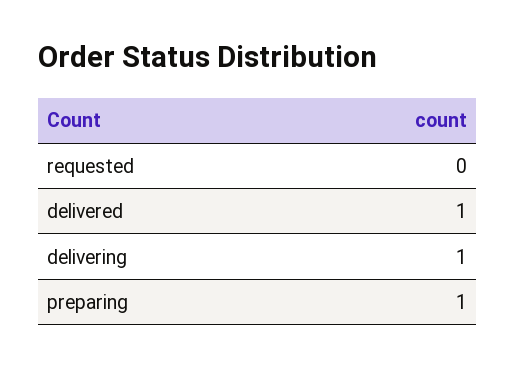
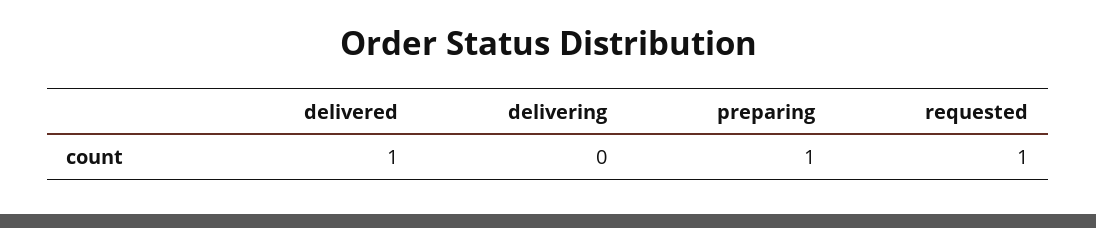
  {
-   "requested": 0,
+   "requested": 1,
    "delivered": 1,
-   "delivering": 1,
+   "delivering": 0,
    "preparing": 1
  }

